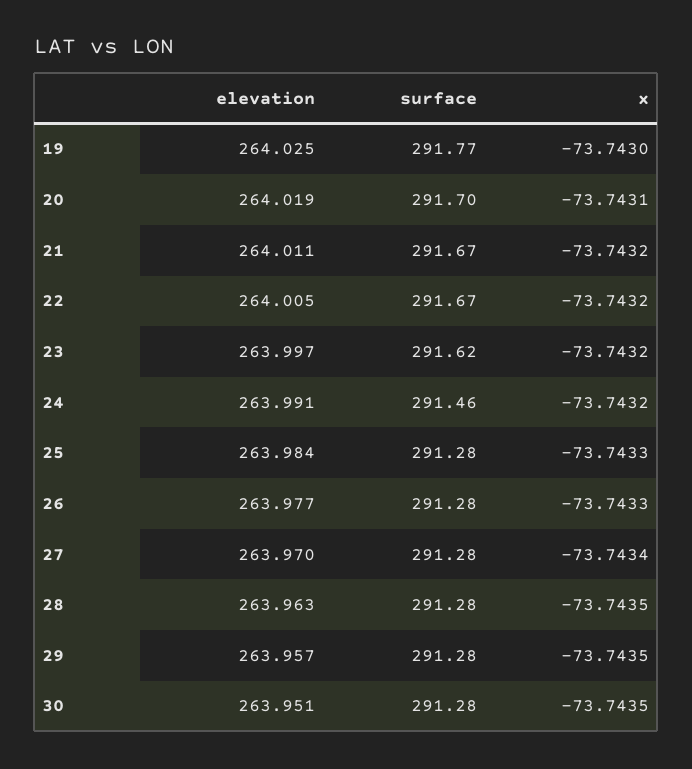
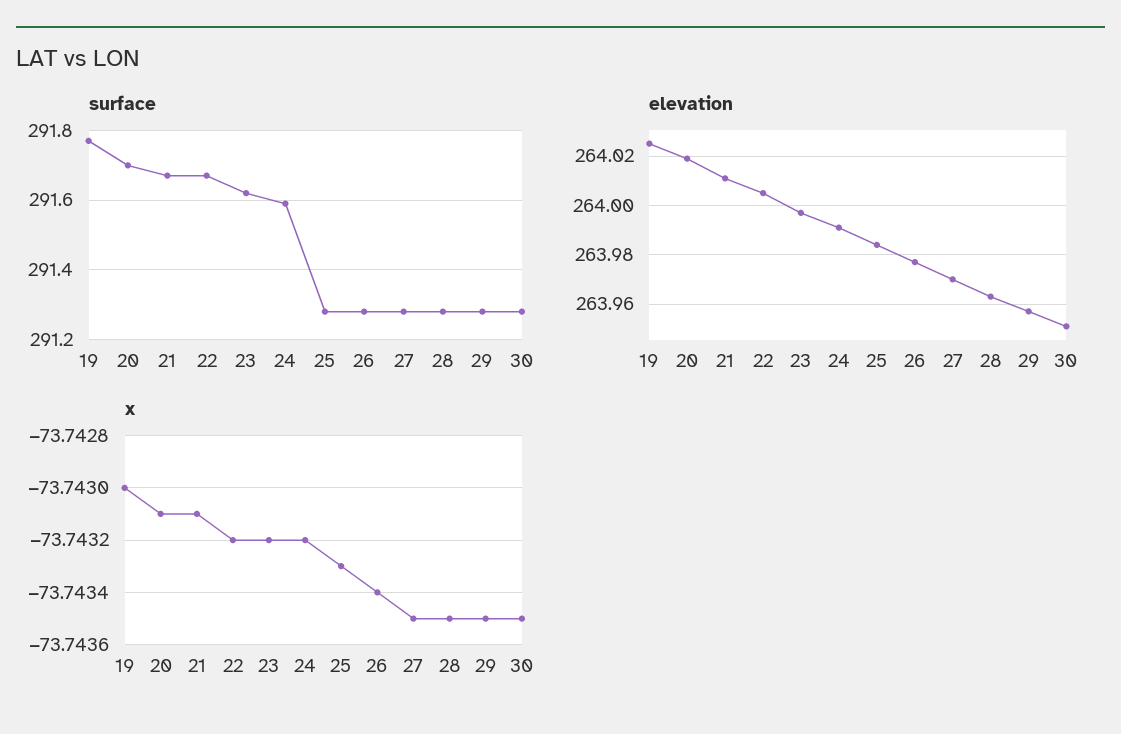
  {
    "elevation": {
      "19": 264.025,
      "20": 264.019,
      "21": 264.011,
      "22": 264.005,
      "23": 263.997,
      "24": 263.991,
      "25": 263.984,
      "26": 263.977,
      "27": 263.97,
      "28": 263.963,
      "29": 263.957,
      "30": 263.951
    },
    "surface": {
      "19": 291.77,
      "20": 291.7,
      "21": 291.67,
      "22": 291.67,
      "23": 291.62,
-     "24": 291.46,
+     "24": 291.6,
      "25": 291.28,
      "26": 291.28,
      "27": 291.28,
      "28": 291.28,
      "29": 291.28,
      "30": 291.28
    },
    "x": {
      "19": -73.743,
      "20": -73.7431,
-     "21": -73.7432,
+     "21": -73.7431,
      "22": -73.7432,
      "23": -73.7432,
      "24": -73.7432,
      "25": -73.7433,
-     "26": -73.7433,
+     "26": -73.7434,
-     "27": -73.7434,
+     "27": -73.7435,
      "28": -73.7435,
      "29": -73.7435,
      "30": -73.7435
    }
  }

